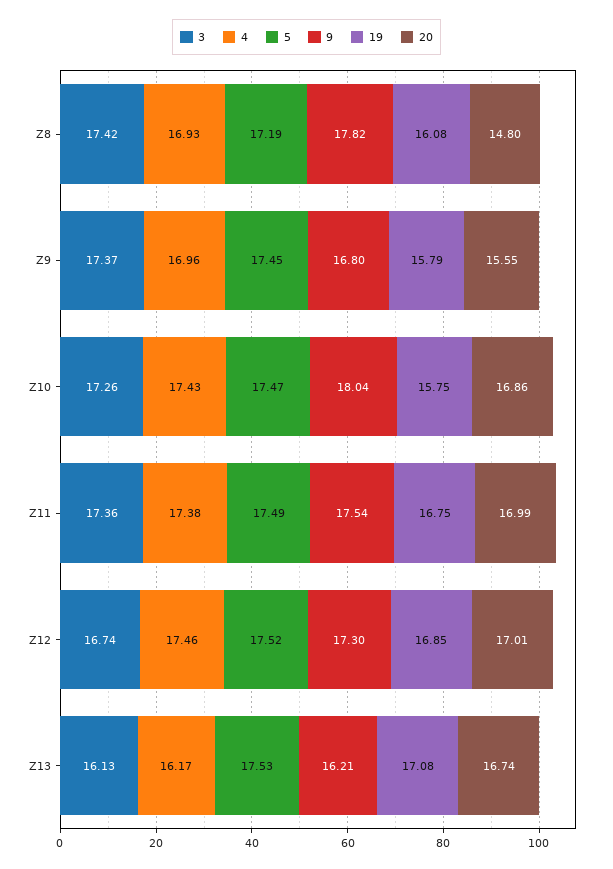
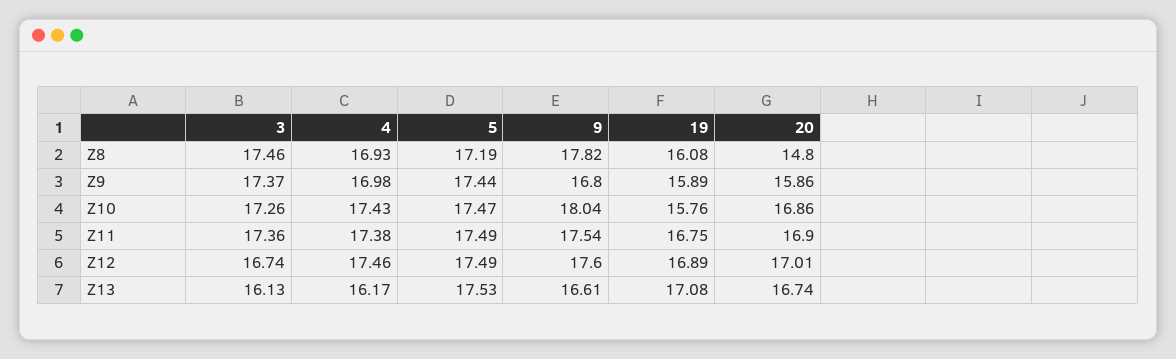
  {
    "3": {
-     "Z8": 17.42,
+     "Z8": 17.46,
      "Z9": 17.37,
      "Z10": 17.26,
      "Z11": 17.36,
      "Z12": 16.74,
      "Z13": 16.13
    },
    "4": {
      "Z8": 16.93,
-     "Z9": 16.96,
+     "Z9": 16.98,
      "Z10": 17.43,
      "Z11": 17.38,
      "Z12": 17.46,
      "Z13": 16.17
    },
    "5": {
      "Z8": 17.19,
-     "Z9": 17.45,
+     "Z9": 17.44,
      "Z10": 17.47,
      "Z11": 17.49,
-     "Z12": 17.52,
+     "Z12": 17.49,
      "Z13": 17.53
    },
    "9": {
      "Z8": 17.82,
      "Z9": 16.8,
      "Z10": 18.04,
      "Z11": 17.54,
-     "Z12": 17.3,
+     "Z12": 17.6,
-     "Z13": 16.21
+     "Z13": 16.61
    },
    "19": {
      "Z8": 16.08,
-     "Z9": 15.79,
+     "Z9": 15.89,
-     "Z10": 15.75,
+     "Z10": 15.76,
      "Z11": 16.75,
-     "Z12": 16.85,
+     "Z12": 16.89,
      "Z13": 17.08
    },
    "20": {
      "Z8": 14.8,
-     "Z9": 15.55,
+     "Z9": 15.86,
      "Z10": 16.86,
-     "Z11": 16.99,
+     "Z11": 16.9,
      "Z12": 17.01,
      "Z13": 16.74
    }
  }

